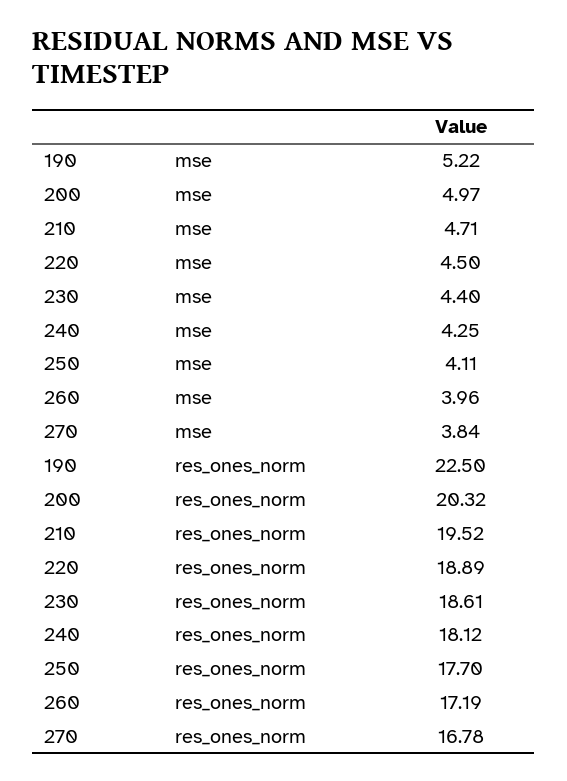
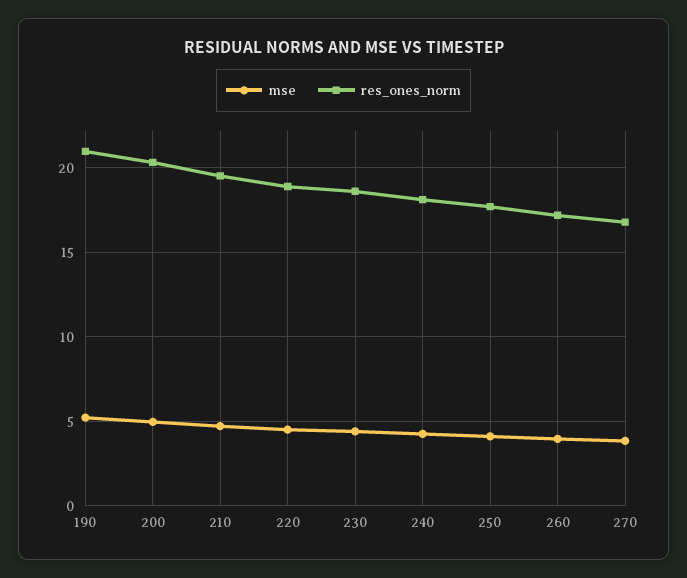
  {
    "mse": {
      "190": 5.22,
      "200": 4.97,
      "210": 4.71,
      "220": 4.5,
      "230": 4.4,
      "240": 4.25,
      "250": 4.11,
      "260": 3.96,
      "270": 3.84
    },
    "res_ones_norm": {
-     "190": 22.5,
+     "190": 21,
      "200": 20.32,
      "210": 19.52,
      "220": 18.89,
      "230": 18.61,
      "240": 18.12,
      "250": 17.7,
      "260": 17.19,
      "270": 16.78
    }
  }

